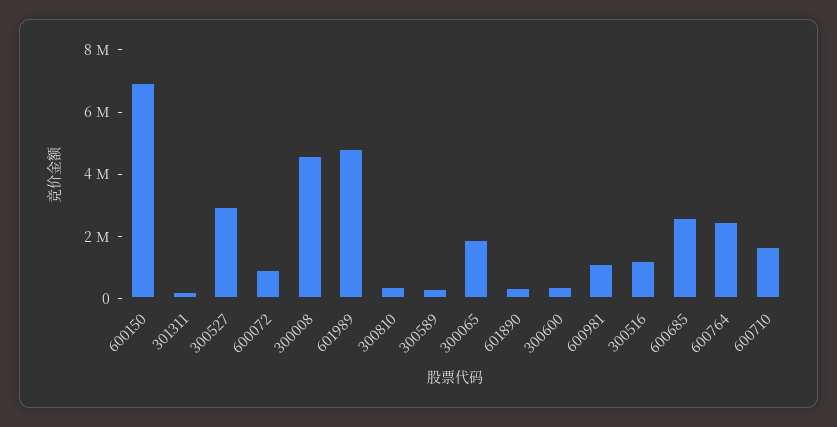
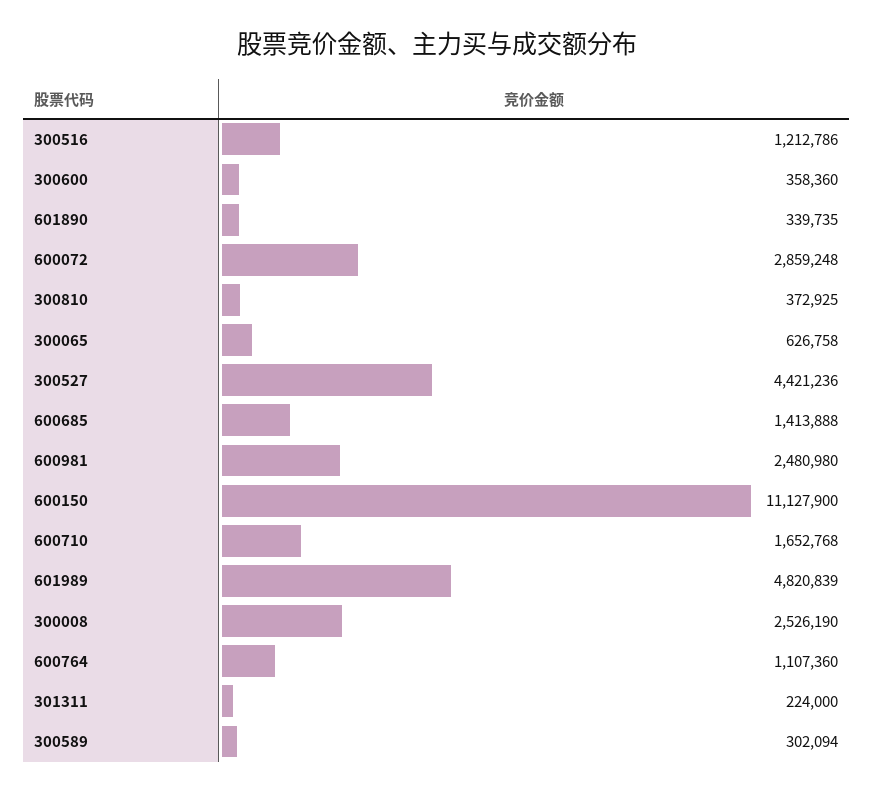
  {
-   "600150": 7000000,
+   "600150": 11127900,
    "301311": 224000,
-   "300527": 3000000,
+   "300527": 4421236,
-   "600072": 1000000,
+   "600072": 2859248,
-   "300008": 4500000,
+   "300008": 2526190,
    "601989": 4820839,
    "300810": 372925,
    "300589": 302094,
-   "300065": 2000000,
+   "300065": 626758,
    "601890": 339735,
    "300600": 358360,
-   "600981": 1000000,
+   "600981": 2480980,
    "300516": 1212786,
-   "600685": 2500000,
+   "600685": 1413888,
-   "600764": 2500000,
+   "600764": 1107360,
    "600710": 1652768
  }

